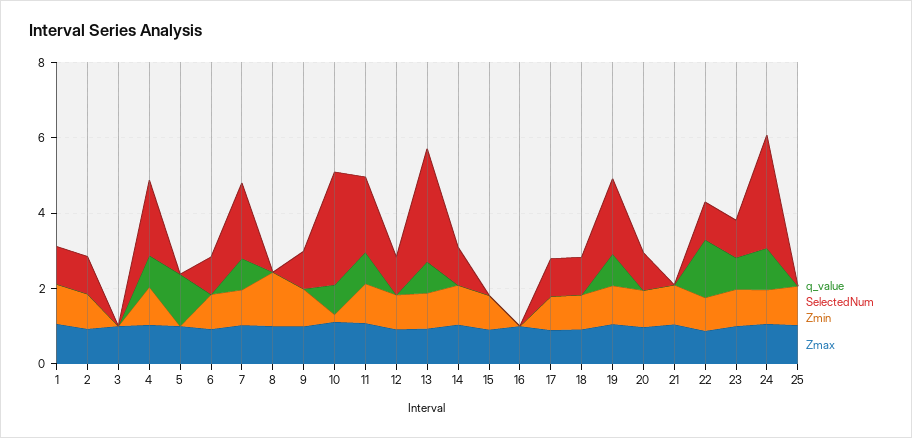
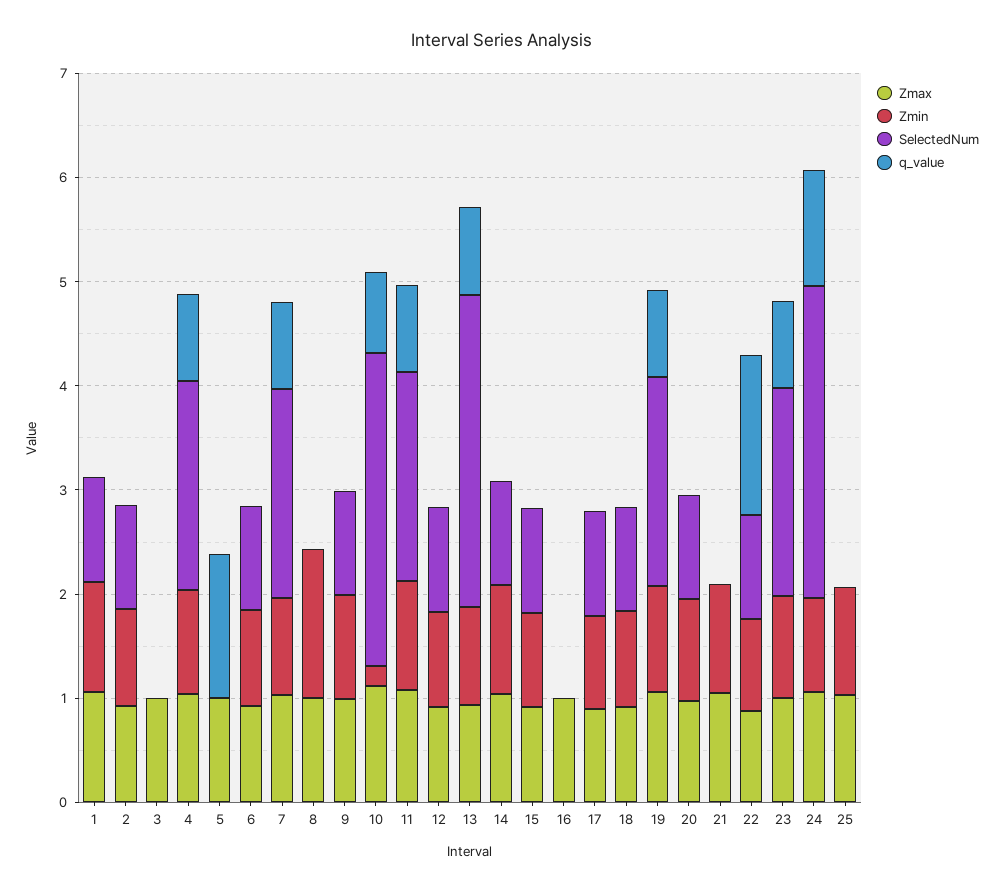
  {
    "q_value": {
      "1": 0,
      "2": 0,
      "3": 0,
      "4": 0.8,
      "5": 1.4,
      "6": 0,
      "7": 0.8,
      "8": 0,
      "9": 0,
      "10": 0.8,
      "11": 0.8,
      "12": 0,
      "13": 0.8,
      "14": 0,
      "15": 0,
      "16": 0,
      "17": 0,
      "18": 0,
      "19": 0.8,
      "20": 0,
      "21": 0,
      "22": 1.6,
      "23": 0.8,
      "24": 1.2,
      "25": 0
    },
    "SelectedNum": {
      "1": 1,
      "2": 1,
      "3": 0,
      "4": 2,
      "5": 0,
      "6": 1,
      "7": 2,
      "8": 0,
      "9": 1,
      "10": 3,
      "11": 2,
      "12": 1,
      "13": 3,
      "14": 1,
-     "15": 0,
+     "15": 1,
      "16": 0,
      "17": 1,
      "18": 1,
      "19": 2,
      "20": 1,
      "21": 0,
      "22": 1,
-     "23": 1,
+     "23": 2,
      "24": 3,
      "25": 0
    },
    "Zmin": {
      "1": 1,
      "2": 1,
      "3": 0,
      "4": 1,
      "5": 0,
      "6": 1,
      "7": 1,
      "8": 1.4,
      "9": 1,
      "10": 0.2,
      "11": 1,
      "12": 1,
      "13": 1,
      "14": 1,
      "15": 1,
      "16": 0,
      "17": 0.8,
      "18": 1,
      "19": 1,
      "20": 1,
      "21": 1,
      "22": 0.8,
      "23": 1,
      "24": 1,
      "25": 1
    },
    "Zmax": {
      "1": 1,
      "2": 1,
      "3": 1,
      "4": 1,
      "5": 1,
      "6": 1,
      "7": 1,
      "8": 1,
      "9": 1,
      "10": 1.2,
      "11": 1,
      "12": 1,
      "13": 1,
      "14": 1,
      "15": 1,
      "16": 1,
      "17": 0.8,
      "18": 1,
      "19": 1,
      "20": 1,
      "21": 1,
      "22": 0.8,
      "23": 1,
      "24": 1,
      "25": 1
    }
  }

